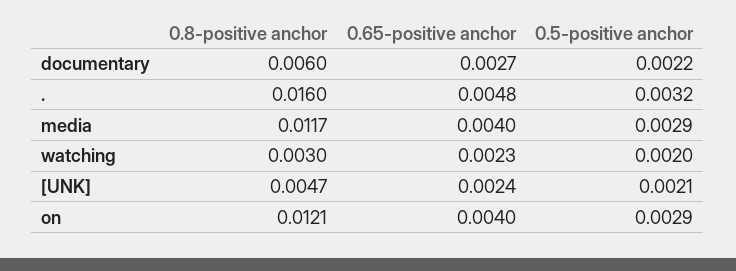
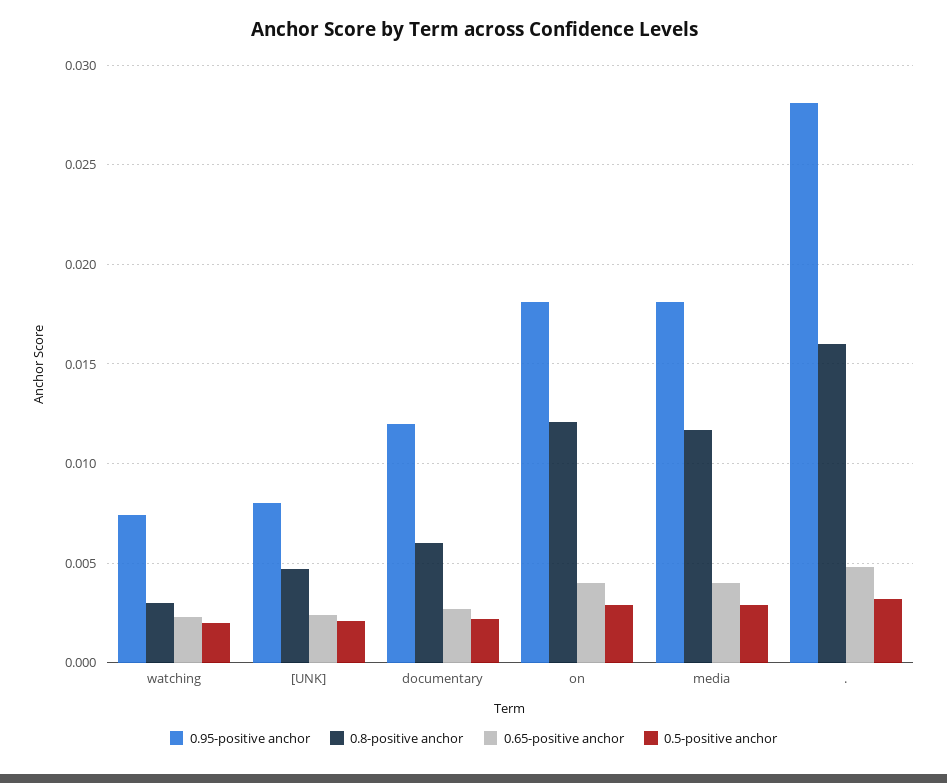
  {
    "0.8-positive anchor": {
      "documentary": 0.006,
      ".": 0.016,
      "media": 0.0117,
      "watching": 0.003,
      "[UNK]": 0.0047,
      "on": 0.0121
    },
    "0.65-positive anchor": {
      "documentary": 0.0027,
      ".": 0.0048,
      "media": 0.004,
      "watching": 0.0023,
      "[UNK]": 0.0024,
      "on": 0.004
    },
    "0.5-positive anchor": {
      "documentary": 0.0022,
      ".": 0.0032,
      "media": 0.0029,
      "watching": 0.002,
      "[UNK]": 0.0021,
      "on": 0.0029
-   }
+   },
+   "0.95-positive anchor": {
+     "watching": 0.0075,
+     "[UNK]": 0.008,
+     "documentary": 0.012,
+     "on": 0.018,
+     "media": 0.018,
+     ".": 0.028
+   }
  }

